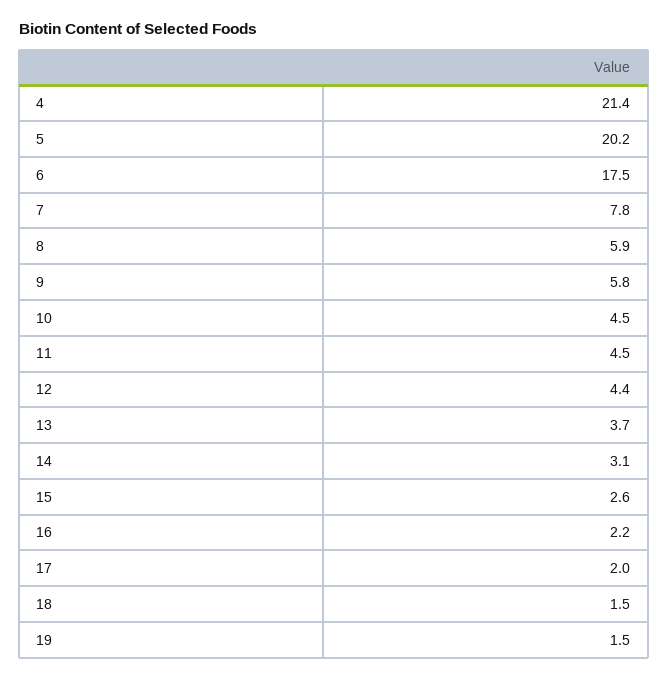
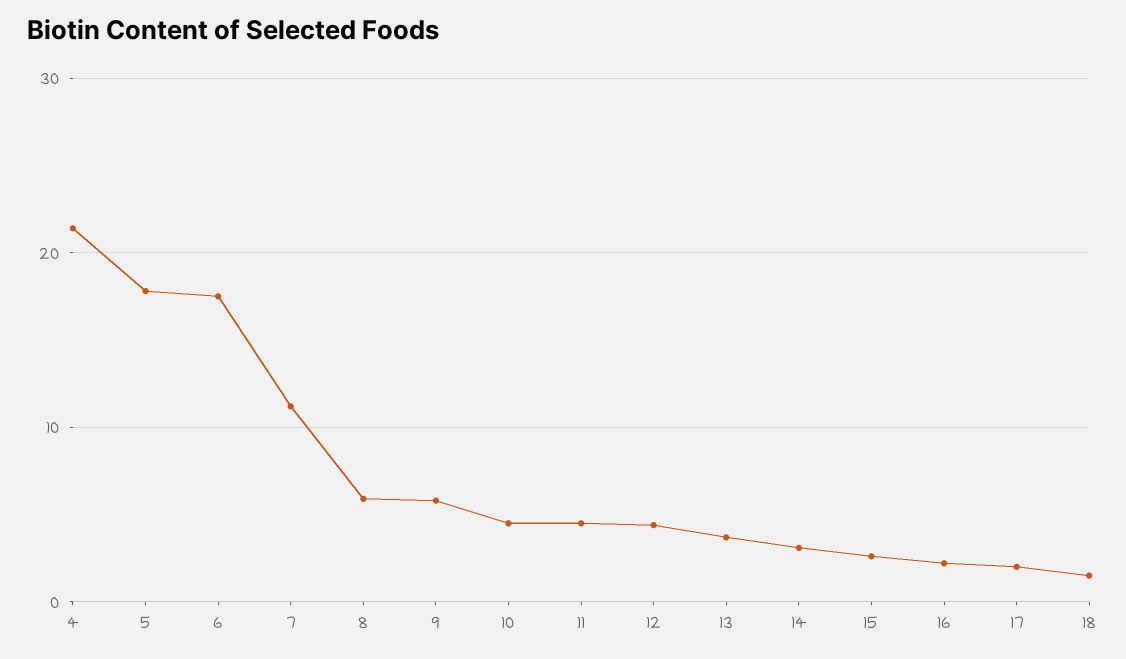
  {
    "4": 21.4,
-   "5": 20.2,
+   "5": 18,
    "6": 17.5,
-   "7": 7.8,
+   "7": 11,
    "8": 5.9,
    "9": 5.8,
    "10": 4.5,
    "11": 4.5,
    "12": 4.4,
    "13": 3.7,
    "14": 3.1,
    "15": 2.6,
    "16": 2.2,
    "17": 2,
-   "18": 1.5,
+   "18": 1.5
-   "19": 1.5
  }

